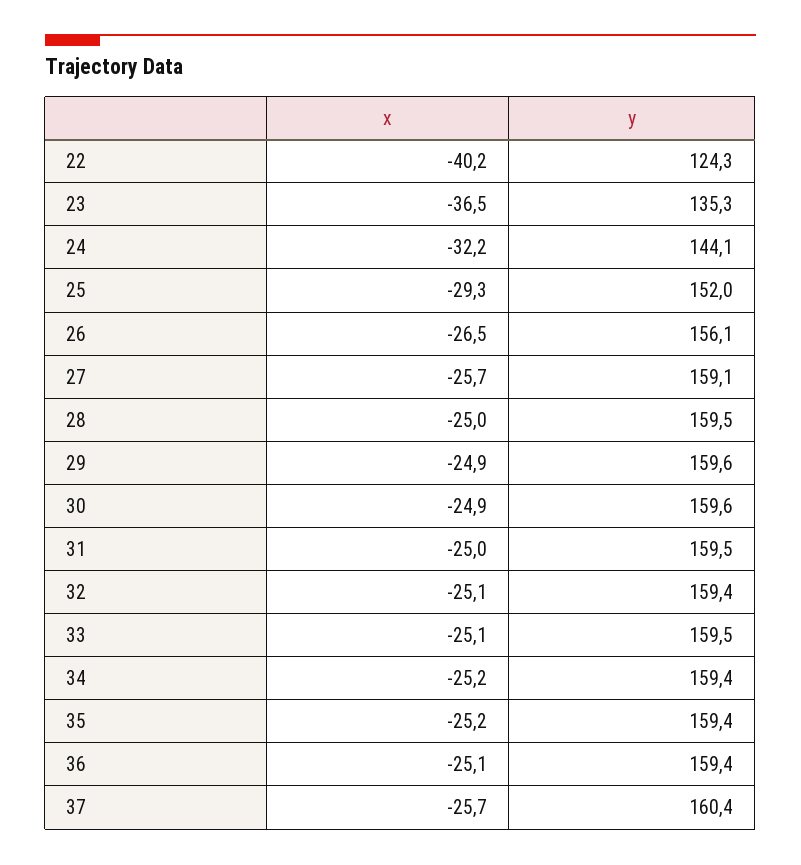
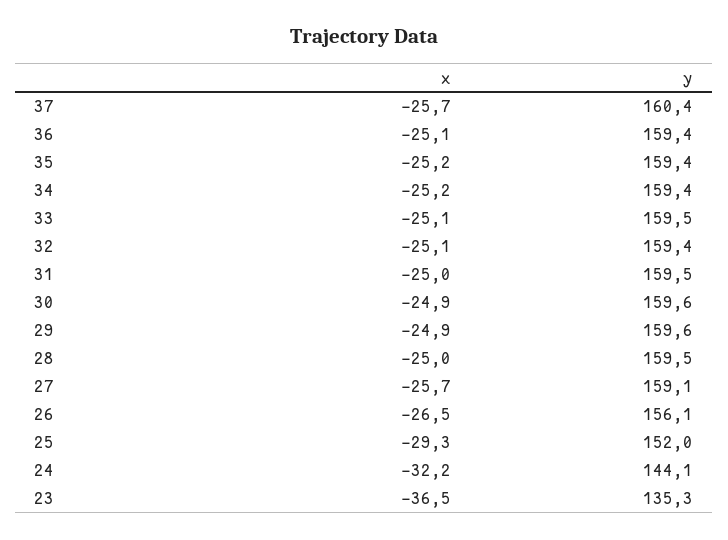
  {
    "x": {
-     "22": -40.2,
      "23": -36.5,
      "24": -32.2,
      "25": -29.3,
      "26": -26.5,
      "27": -25.7,
      "28": -25,
      "29": -24.9,
      "30": -24.9,
      "31": -25,
      "32": -25.1,
      "33": -25.1,
      "34": -25.2,
      "35": -25.2,
      "36": -25.1,
      "37": -25.7
    },
    "y": {
-     "22": 124.3,
      "23": 135.3,
      "24": 144.1,
      "25": 152,
      "26": 156.1,
      "27": 159.1,
      "28": 159.5,
      "29": 159.6,
      "30": 159.6,
      "31": 159.5,
      "32": 159.4,
      "33": 159.5,
      "34": 159.4,
      "35": 159.4,
      "36": 159.4,
      "37": 160.4
    }
  }

